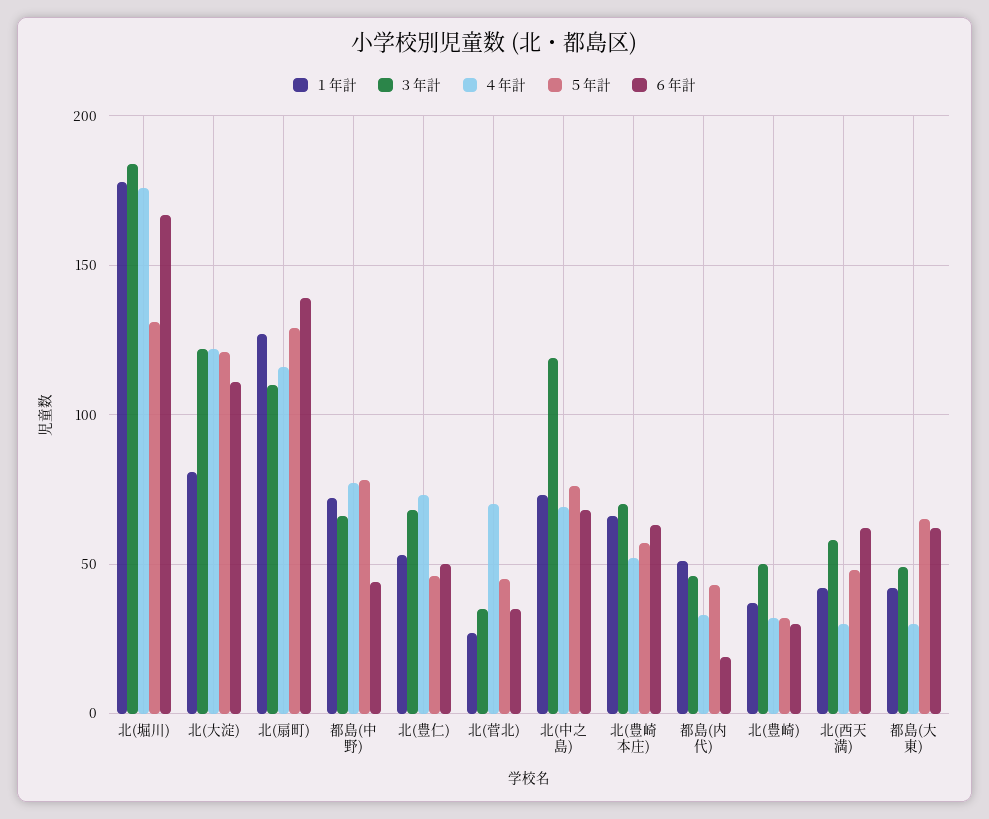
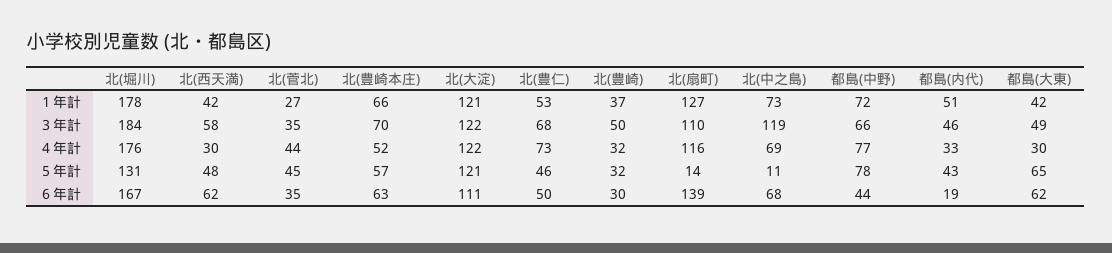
  {
    "１年計": {
      "北(堀川)": 178,
-     "北(大淀)": 80,
+     "北(大淀)": 121,
      "北(扇町)": 127,
      "都島(中野)": 72,
      "北(豊仁)": 53,
      "北(菅北)": 27,
      "北(中之島)": 73,
      "北(豊崎本庄)": 66,
      "都島(内代)": 51,
      "北(豊崎)": 37,
      "北(西天満)": 42,
      "都島(大東)": 42
    },
    "３年計": {
      "北(堀川)": 184,
      "北(大淀)": 122,
      "北(扇町)": 110,
      "都島(中野)": 66,
      "北(豊仁)": 68,
      "北(菅北)": 35,
      "北(中之島)": 119,
      "北(豊崎本庄)": 70,
      "都島(内代)": 46,
      "北(豊崎)": 50,
      "北(西天満)": 58,
      "都島(大東)": 49
    },
    "４年計": {
      "北(堀川)": 176,
      "北(大淀)": 122,
      "北(扇町)": 116,
      "都島(中野)": 77,
      "北(豊仁)": 73,
-     "北(菅北)": 70,
+     "北(菅北)": 44,
      "北(中之島)": 69,
      "北(豊崎本庄)": 52,
      "都島(内代)": 33,
      "北(豊崎)": 32,
      "北(西天満)": 30,
      "都島(大東)": 30
    },
    "５年計": {
      "北(堀川)": 131,
      "北(大淀)": 121,
-     "北(扇町)": 130,
+     "北(扇町)": 14,
      "都島(中野)": 78,
      "北(豊仁)": 46,
      "北(菅北)": 45,
-     "北(中之島)": 75,
+     "北(中之島)": 11,
      "北(豊崎本庄)": 57,
      "都島(内代)": 43,
      "北(豊崎)": 32,
      "北(西天満)": 48,
      "都島(大東)": 65
    },
    "６年計": {
      "北(堀川)": 167,
      "北(大淀)": 111,
      "北(扇町)": 139,
      "都島(中野)": 44,
      "北(豊仁)": 50,
      "北(菅北)": 35,
      "北(中之島)": 68,
      "北(豊崎本庄)": 63,
      "都島(内代)": 19,
      "北(豊崎)": 30,
      "北(西天満)": 62,
      "都島(大東)": 62
    }
  }

